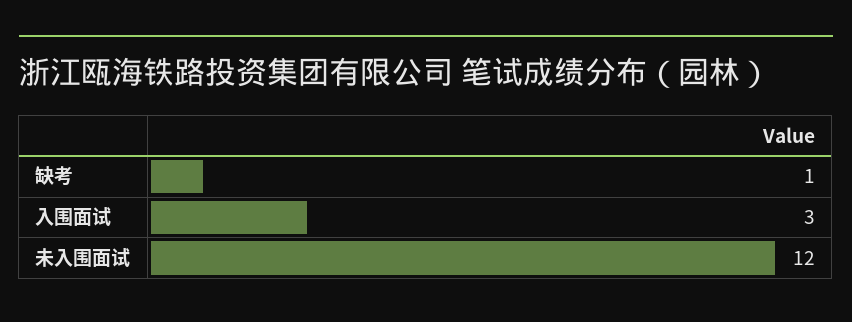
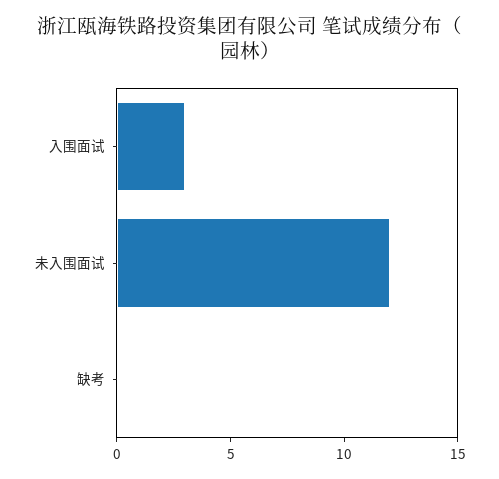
  {
-   "缺考": 1,
+   "缺考": 0,
    "入围面试": 3,
    "未入围面试": 12
  }

